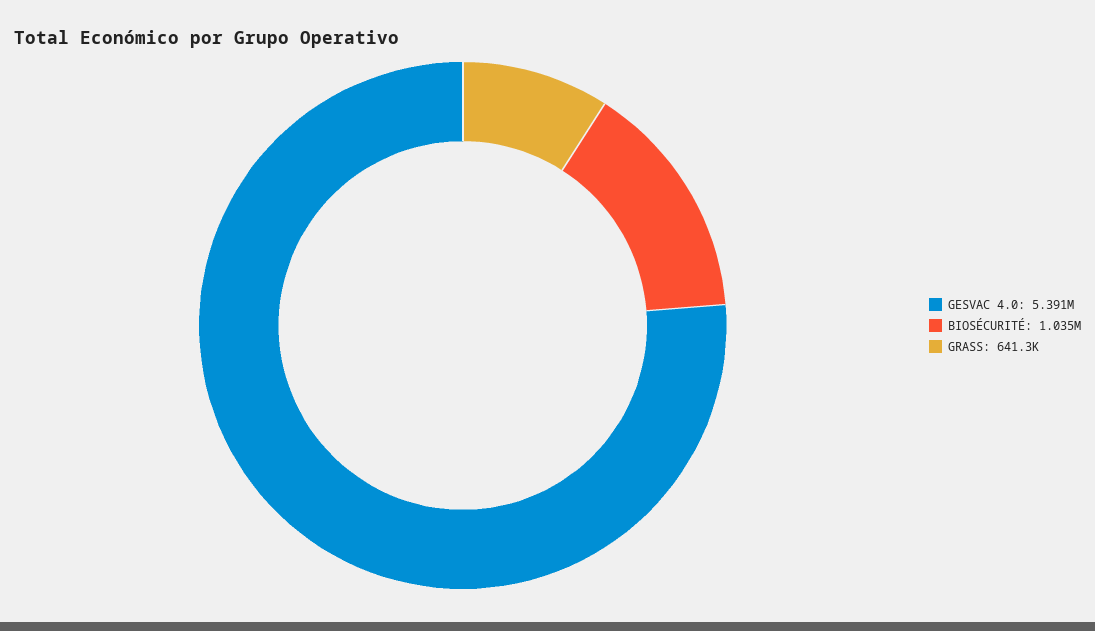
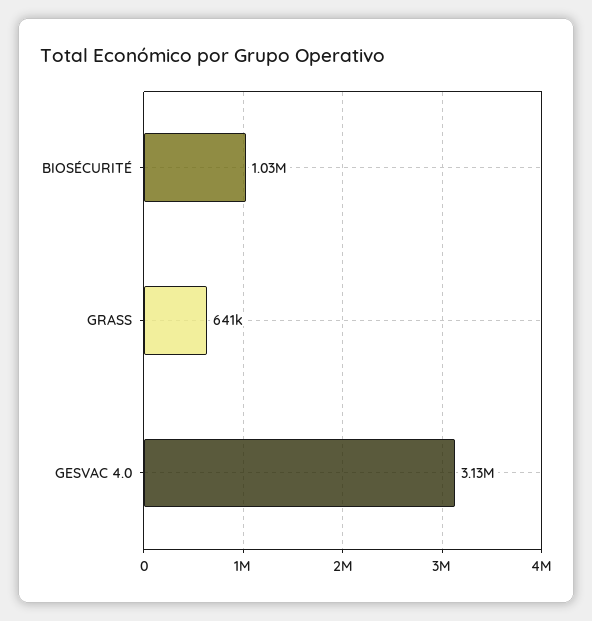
  {
-   "GESVAC 4.0": 5391000,
+   "GESVAC 4.0": 3130000,
    "BIOSÉCURITÉ": 1035000,
    "GRASS": 641300
  }

